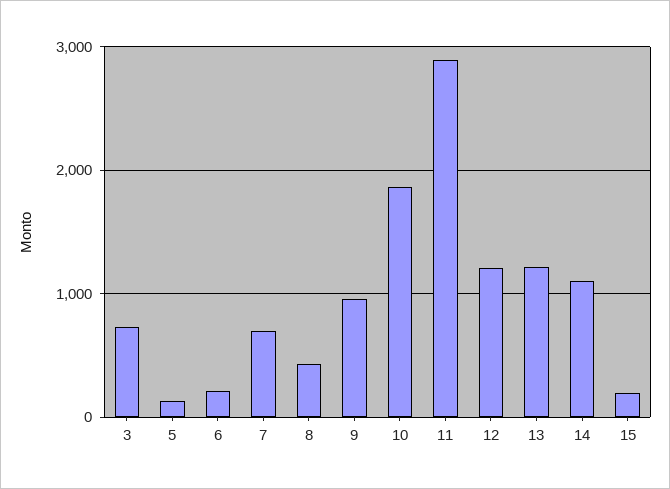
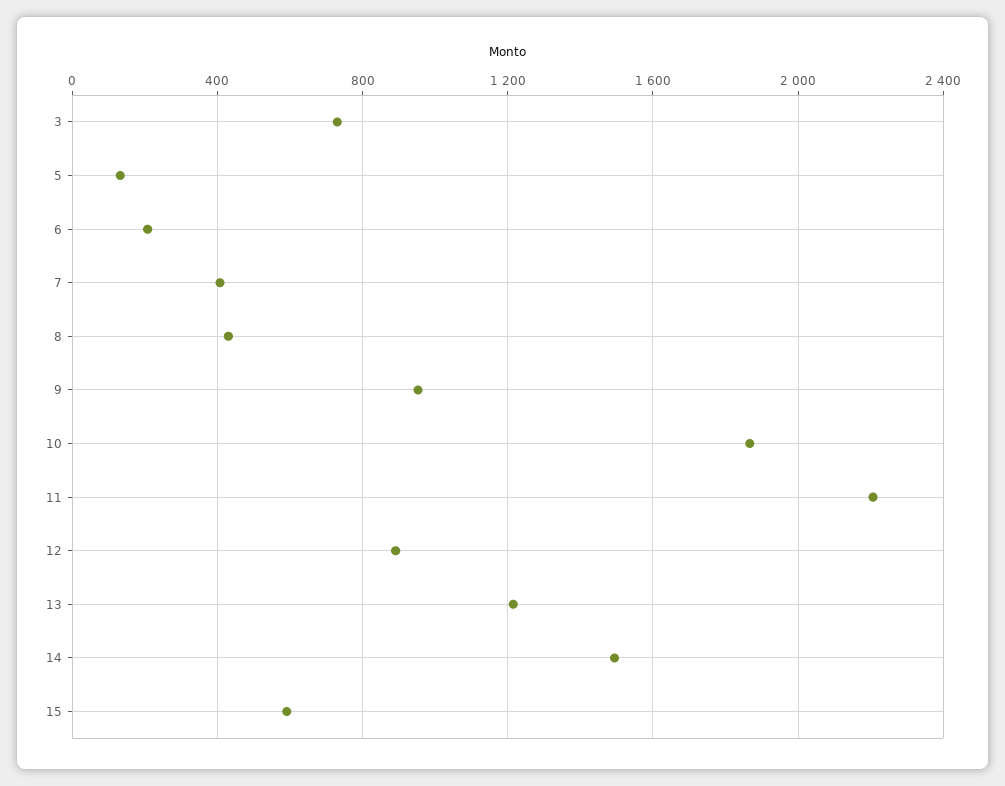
  {
    "3": 750,
    "5": 150,
    "6": 200,
-   "7": 700,
+   "7": 400,
    "8": 450,
    "9": 950,
    "10": 1850,
-   "11": 2900,
+   "11": 2200,
-   "12": 1200,
+   "12": 900,
    "13": 1200,
-   "14": 1100,
+   "14": 1500,
-   "15": 200
+   "15": 600
  }

